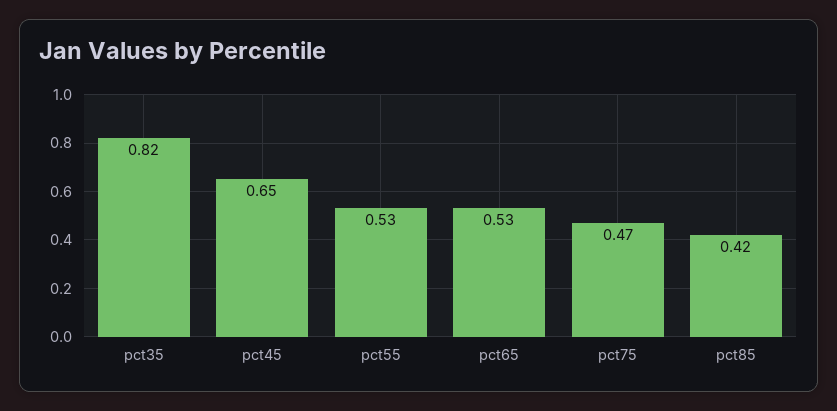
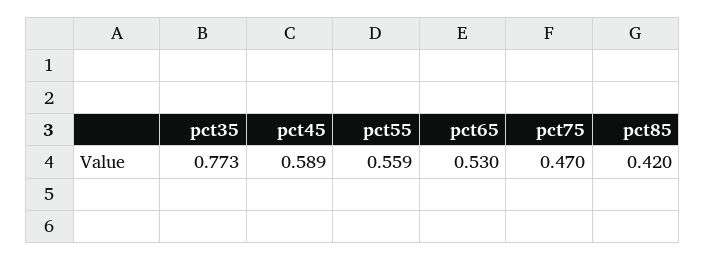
  {
-   "pct35": 0.82,
+   "pct35": 0.773,
-   "pct45": 0.65,
+   "pct45": 0.589,
-   "pct55": 0.53,
+   "pct55": 0.559,
    "pct65": 0.53,
    "pct75": 0.47,
    "pct85": 0.42
  }

